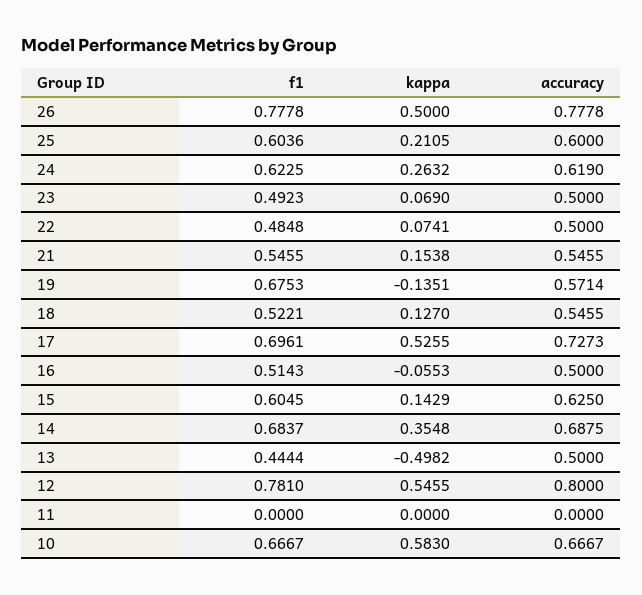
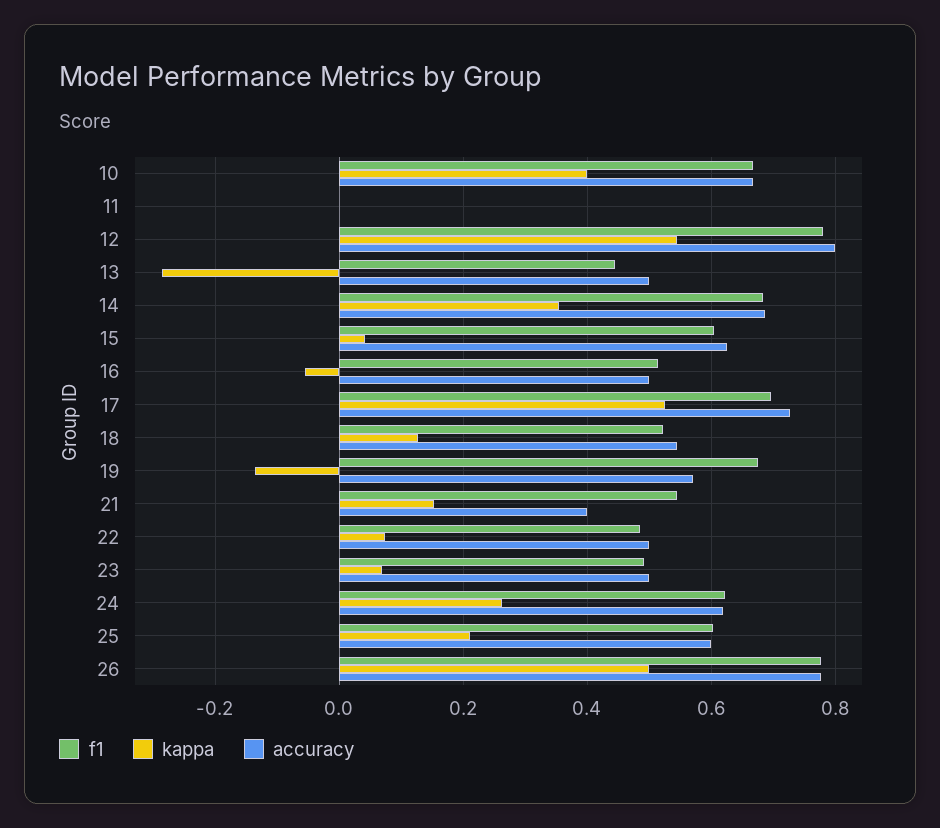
  {
    "f1": {
      "26": 0.7778,
      "25": 0.6036,
      "24": 0.6225,
      "23": 0.4923,
      "22": 0.4848,
      "21": 0.5455,
      "19": 0.6753,
      "18": 0.5221,
      "17": 0.6961,
      "16": 0.5143,
      "15": 0.6045,
      "14": 0.6837,
      "13": 0.4444,
      "12": 0.781,
      "11": 0,
      "10": 0.6667
    },
    "kappa": {
      "26": 0.5,
      "25": 0.2105,
      "24": 0.2632,
      "23": 0.069,
      "22": 0.0741,
      "21": 0.1538,
      "19": -0.1351,
      "18": 0.127,
      "17": 0.5255,
      "16": -0.0553,
-     "15": 0.1429,
+     "15": 0.04,
      "14": 0.3548,
-     "13": -0.4982,
+     "13": -0.28,
      "12": 0.5455,
      "11": 0,
-     "10": 0.583
+     "10": 0.4
    },
    "accuracy": {
      "26": 0.7778,
      "25": 0.6,
      "24": 0.619,
      "23": 0.5,
      "22": 0.5,
-     "21": 0.5455,
+     "21": 0.4,
      "19": 0.5714,
      "18": 0.5455,
      "17": 0.7273,
      "16": 0.5,
      "15": 0.625,
      "14": 0.6875,
      "13": 0.5,
      "12": 0.8,
      "11": 0,
      "10": 0.6667
    }
  }

